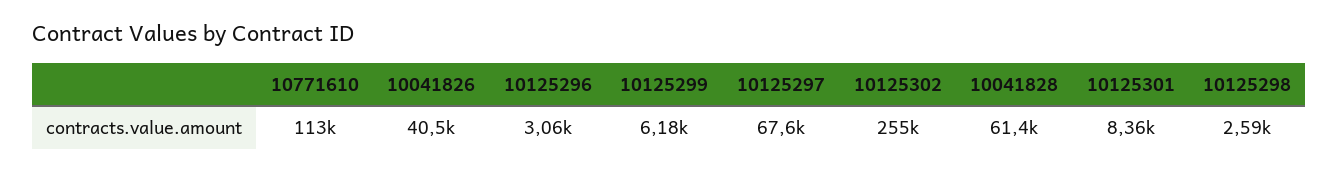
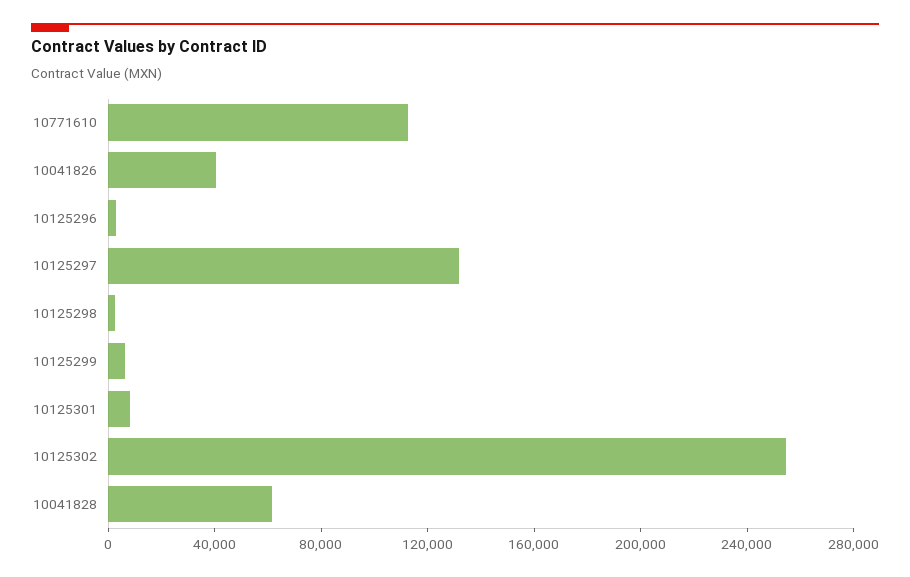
  {
    "10771610": 113000,
    "10041826": 40500,
    "10125296": 3060,
    "10125299": 6180,
-   "10125297": 67600,
+   "10125297": 130000,
    "10125302": 255000,
    "10041828": 61400,
    "10125301": 8360,
    "10125298": 2590
  }

